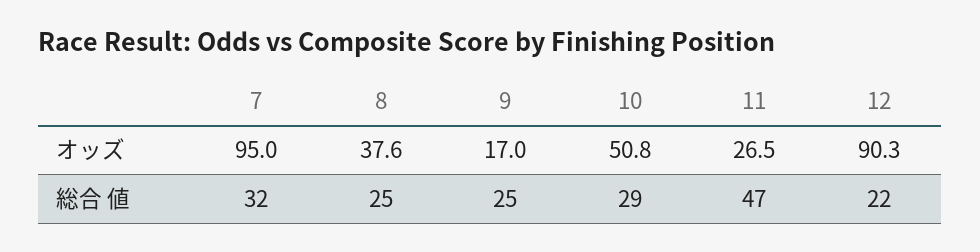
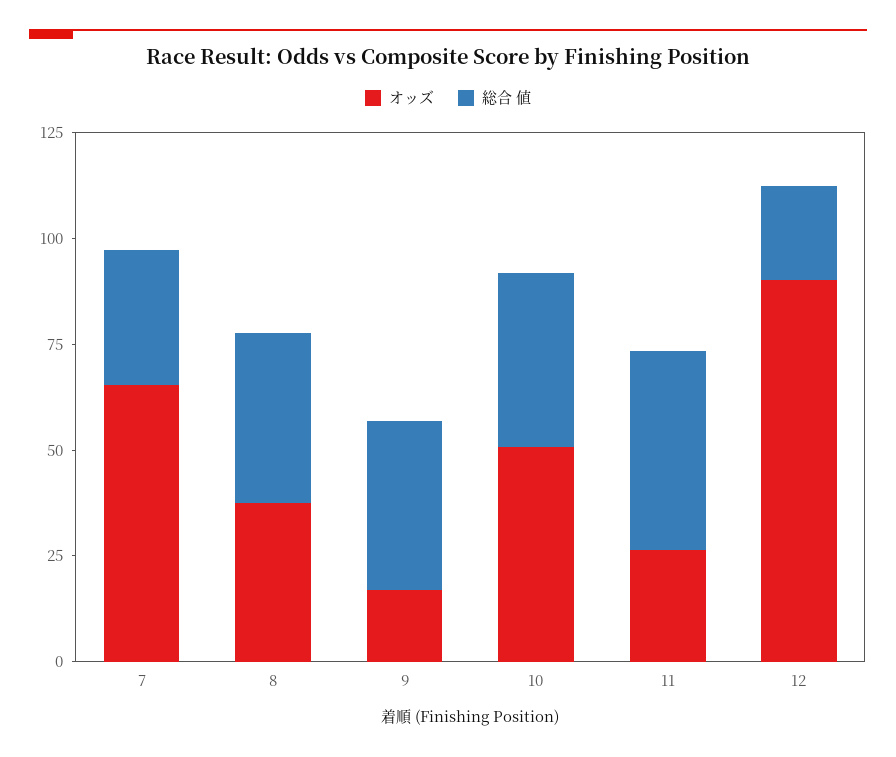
  {
    "オッズ": {
-     "7": 95,
+     "7": 65,
      "8": 37.6,
      "9": 17,
      "10": 50.8,
      "11": 26.5,
      "12": 90.3
    },
    "総合 値": {
      "7": 32,
-     "8": 25,
+     "8": 40,
-     "9": 25,
+     "9": 40,
-     "10": 29,
+     "10": 40,
      "11": 47,
      "12": 22
    }
  }

